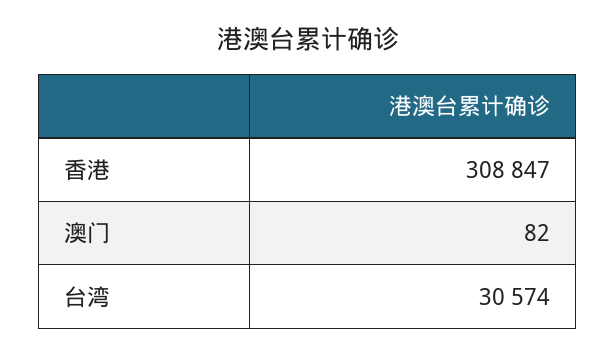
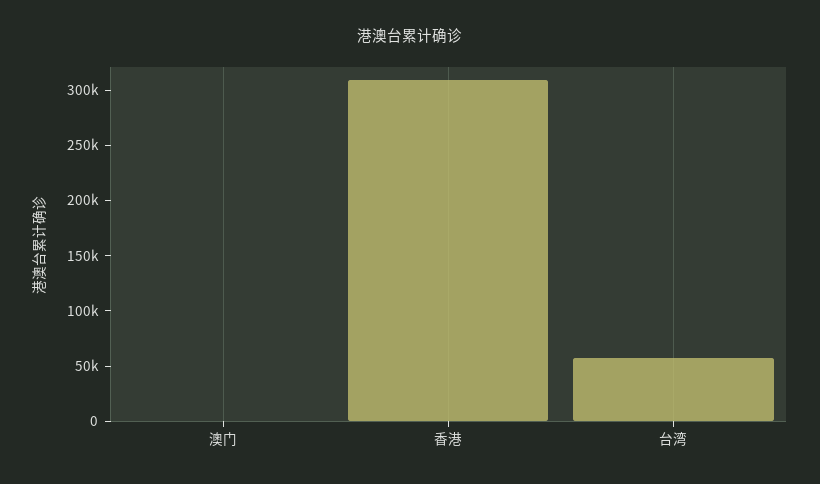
  {
    "香港": 308847,
    "澳门": 82,
-   "台湾": 30574
+   "台湾": 60000
  }

